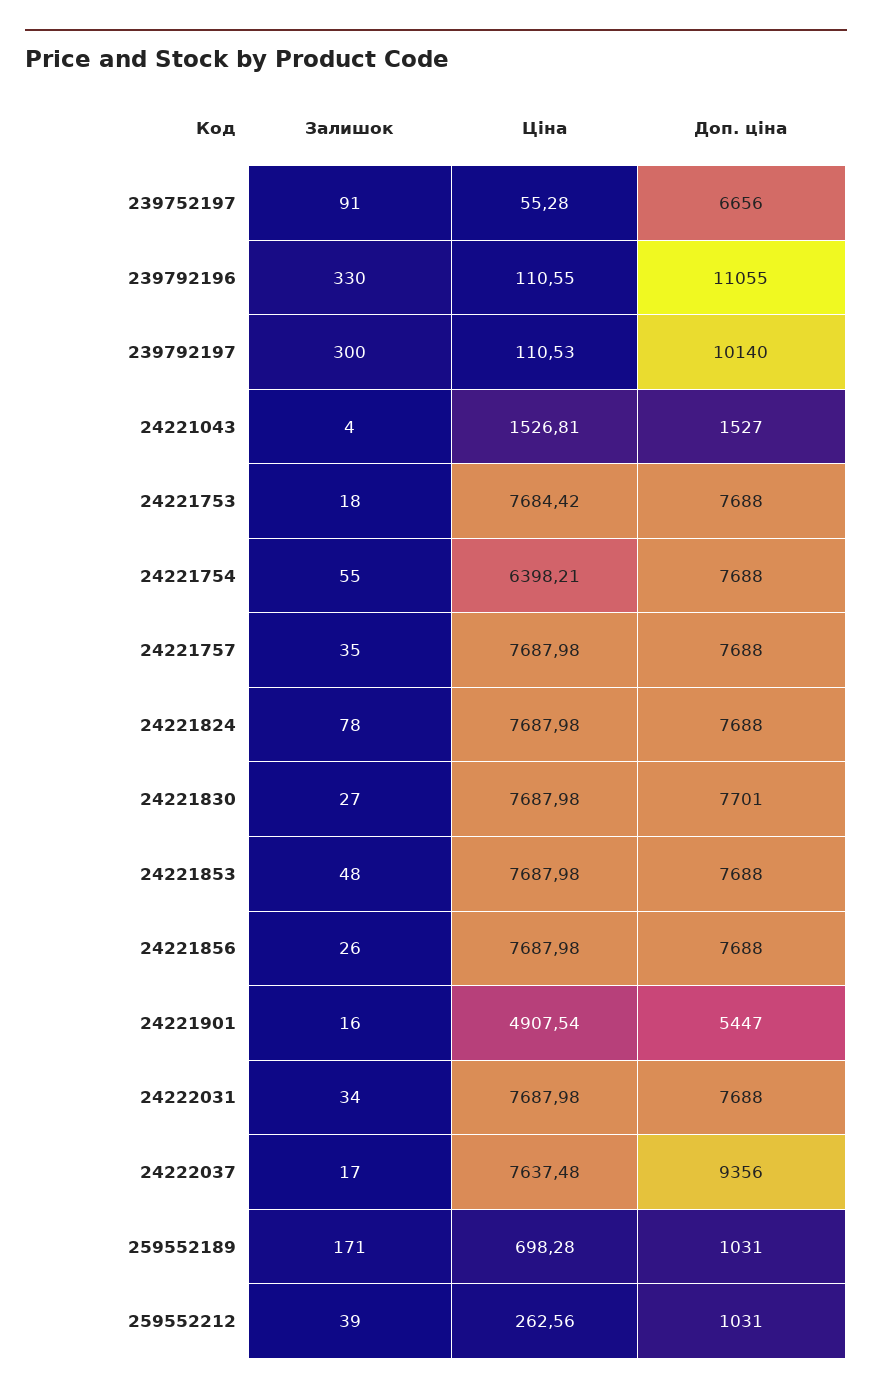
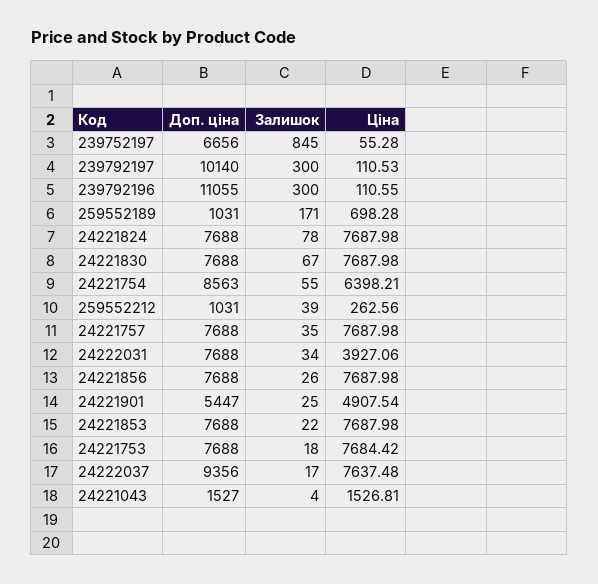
  {
    "Залишок": {
-     "239752197": 91,
+     "239752197": 845,
-     "239792196": 330,
+     "239792196": 300,
      "239792197": 300,
      "24221043": 4,
      "24221753": 18,
      "24221754": 55,
      "24221757": 35,
      "24221824": 78,
-     "24221830": 27,
+     "24221830": 67,
-     "24221853": 48,
+     "24221853": 22,
      "24221856": 26,
-     "24221901": 16,
+     "24221901": 25,
      "24222031": 34,
      "24222037": 17,
      "259552189": 171,
      "259552212": 39
    },
    "Ціна": {
      "239752197": 55.28,
      "239792196": 110.55,
      "239792197": 110.53,
      "24221043": 1526.81,
      "24221753": 7684.42,
      "24221754": 6398.21,
      "24221757": 7687.98,
      "24221824": 7687.98,
      "24221830": 7687.98,
      "24221853": 7687.98,
      "24221856": 7687.98,
      "24221901": 4907.54,
-     "24222031": 7687.98,
+     "24222031": 3927.06,
      "24222037": 7637.48,
      "259552189": 698.28,
      "259552212": 262.56
    },
    "Доп. ціна": {
      "239752197": 6656,
      "239792196": 11055,
      "239792197": 10140,
      "24221043": 1527,
      "24221753": 7688,
-     "24221754": 7688,
+     "24221754": 8563,
      "24221757": 7688,
      "24221824": 7688,
-     "24221830": 7701,
+     "24221830": 7688,
      "24221853": 7688,
      "24221856": 7688,
      "24221901": 5447,
      "24222031": 7688,
      "24222037": 9356,
      "259552189": 1031,
      "259552212": 1031
    }
  }

